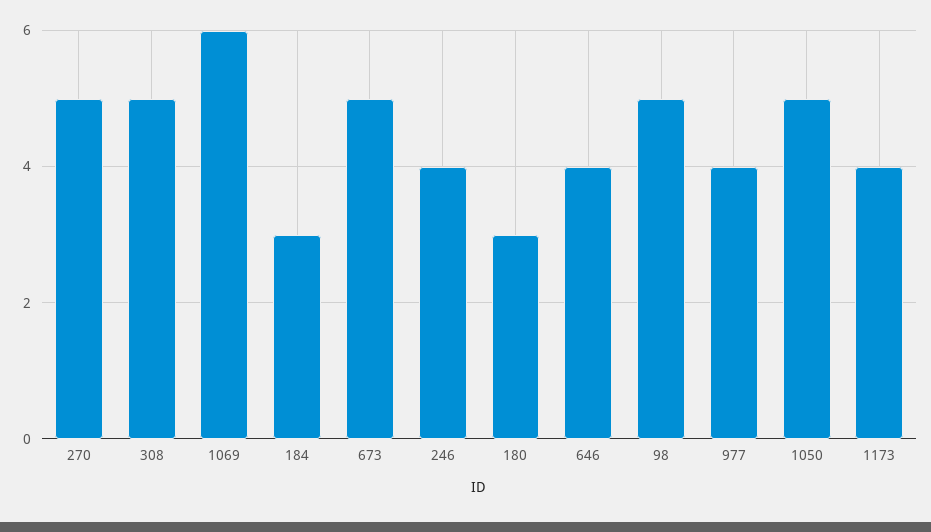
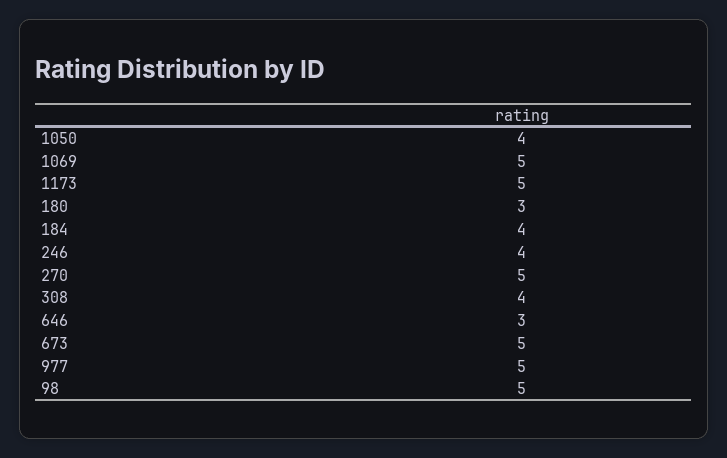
  {
    "270": 5,
-   "308": 5,
+   "308": 4,
-   "1069": 6,
+   "1069": 5,
-   "184": 3,
+   "184": 4,
    "673": 5,
    "246": 4,
    "180": 3,
-   "646": 4,
+   "646": 3,
    "98": 5,
-   "977": 4,
+   "977": 5,
-   "1050": 5,
+   "1050": 4,
-   "1173": 4
+   "1173": 5
  }

